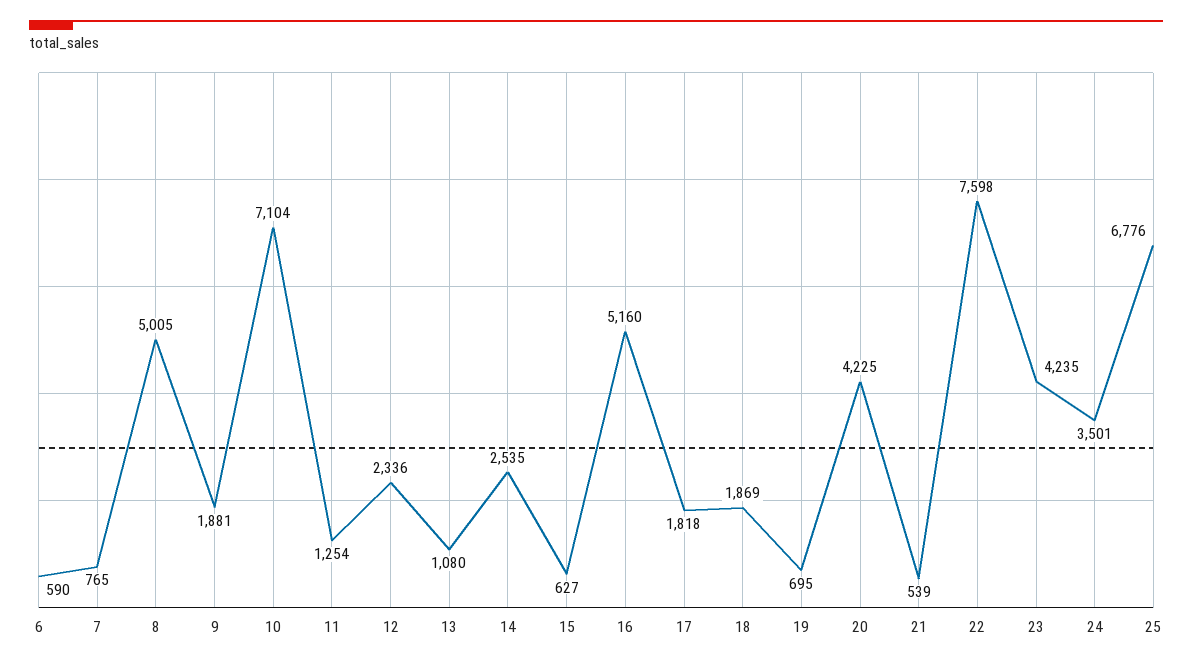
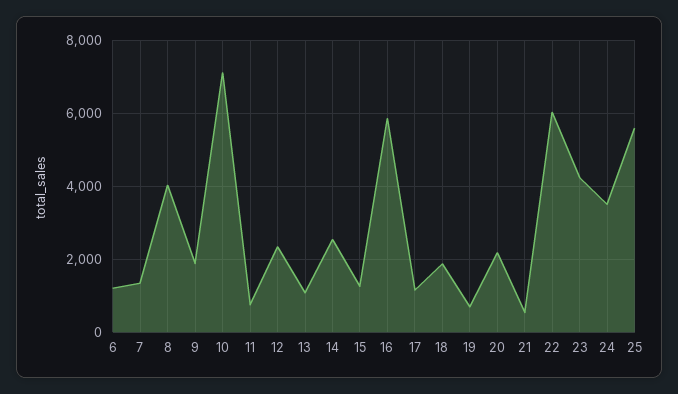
  {
-   "6": 590,
+   "6": 1200,
-   "7": 765,
+   "7": 1400,
-   "8": 5005,
+   "8": 4000,
    "9": 1881,
    "10": 7104,
-   "11": 1254,
+   "11": 800,
    "12": 2336,
    "13": 1080,
    "14": 2535,
-   "15": 627,
+   "15": 1200,
-   "16": 5160,
+   "16": 5800,
-   "17": 1818,
+   "17": 1200,
    "18": 1869,
    "19": 695,
-   "20": 4225,
+   "20": 2200,
    "21": 539,
-   "22": 7598,
+   "22": 6000,
    "23": 4235,
    "24": 3501,
-   "25": 6776
+   "25": 5600
  }

